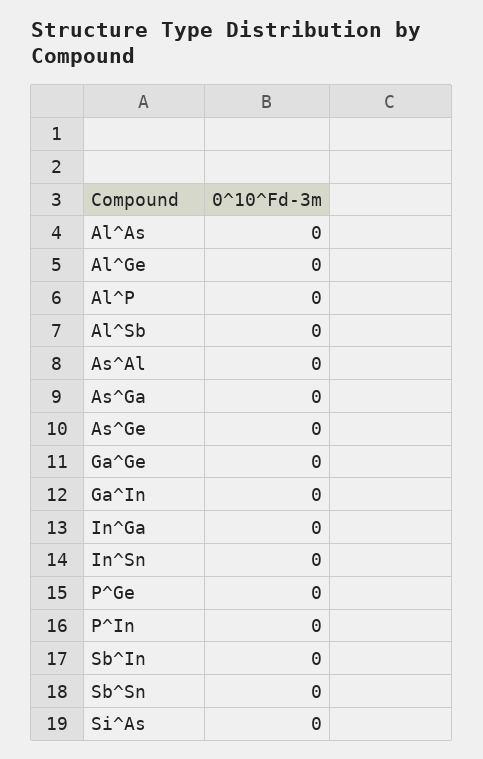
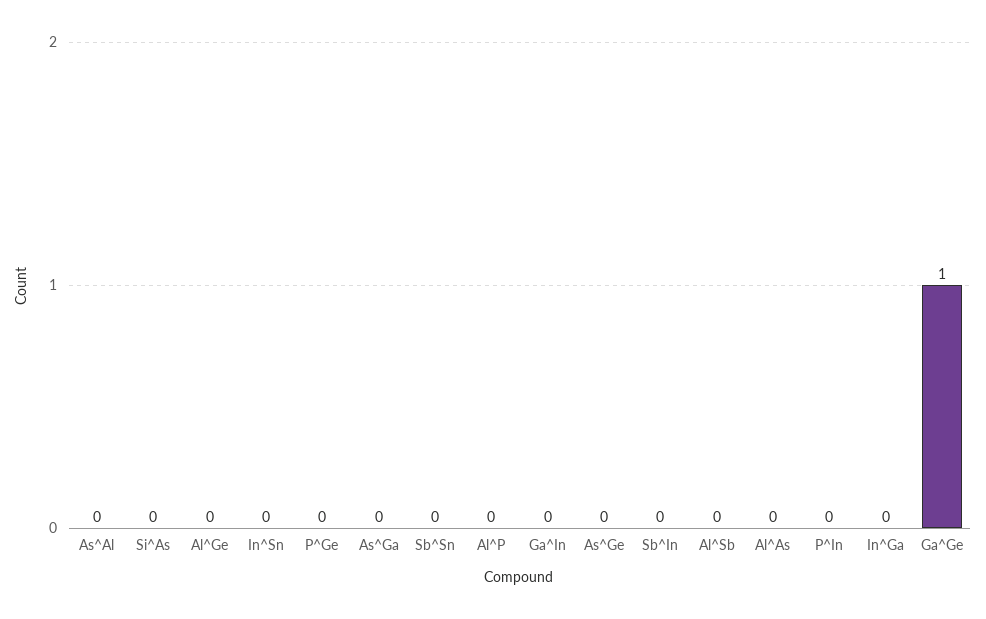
  {
    "Al^As": 0,
    "Al^Ge": 0,
    "Al^P": 0,
    "Al^Sb": 0,
    "As^Al": 0,
    "As^Ga": 0,
    "As^Ge": 0,
-   "Ga^Ge": 0,
+   "Ga^Ge": 1,
    "Ga^In": 0,
    "In^Ga": 0,
    "In^Sn": 0,
    "P^Ge": 0,
    "P^In": 0,
    "Sb^In": 0,
    "Sb^Sn": 0,
    "Si^As": 0
  }

